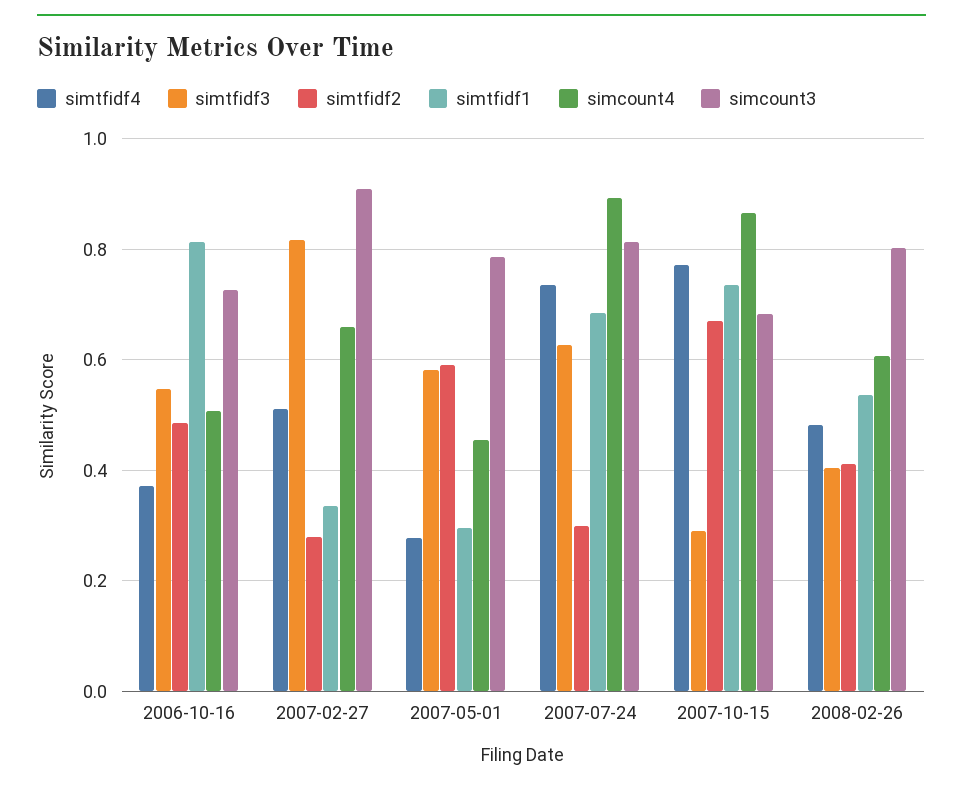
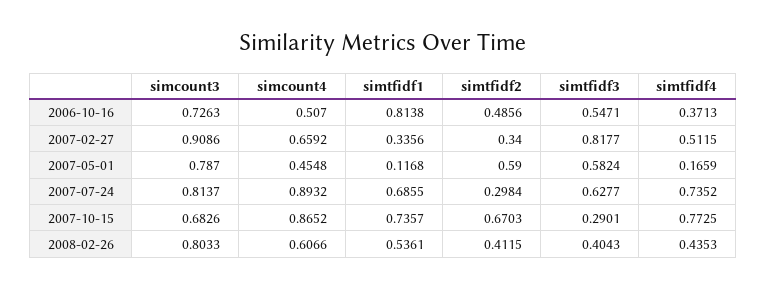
  {
    "simtfidf4": {
      "2006-10-16": 0.3713,
      "2007-02-27": 0.5115,
-     "2007-05-01": 0.28,
+     "2007-05-01": 0.1659,
      "2007-07-24": 0.7352,
      "2007-10-15": 0.7725,
-     "2008-02-26": 0.48
+     "2008-02-26": 0.4353
    },
    "simtfidf3": {
      "2006-10-16": 0.5471,
      "2007-02-27": 0.8177,
      "2007-05-01": 0.5824,
      "2007-07-24": 0.6277,
      "2007-10-15": 0.2901,
      "2008-02-26": 0.4043
    },
    "simtfidf2": {
      "2006-10-16": 0.4856,
-     "2007-02-27": 0.28,
+     "2007-02-27": 0.34,
      "2007-05-01": 0.59,
      "2007-07-24": 0.2984,
      "2007-10-15": 0.6703,
      "2008-02-26": 0.4115
    },
    "simtfidf1": {
      "2006-10-16": 0.8138,
      "2007-02-27": 0.3356,
-     "2007-05-01": 0.3,
+     "2007-05-01": 0.1168,
      "2007-07-24": 0.6855,
      "2007-10-15": 0.7357,
      "2008-02-26": 0.5361
    },
    "simcount4": {
      "2006-10-16": 0.507,
      "2007-02-27": 0.6592,
      "2007-05-01": 0.4548,
      "2007-07-24": 0.8932,
      "2007-10-15": 0.8652,
      "2008-02-26": 0.6066
    },
    "simcount3": {
      "2006-10-16": 0.7263,
      "2007-02-27": 0.9086,
      "2007-05-01": 0.787,
      "2007-07-24": 0.8137,
      "2007-10-15": 0.6826,
      "2008-02-26": 0.8033
    }
  }

